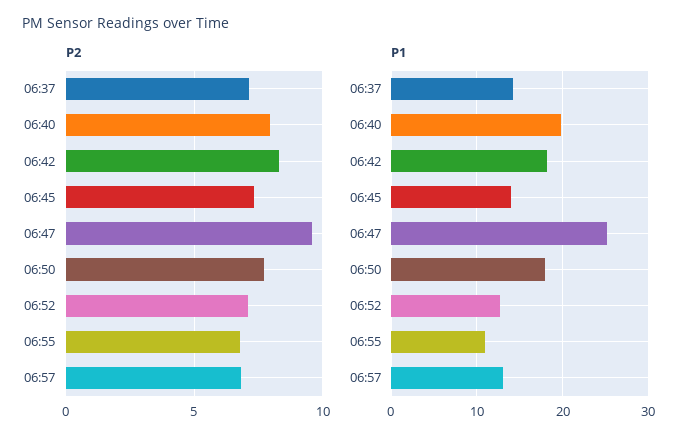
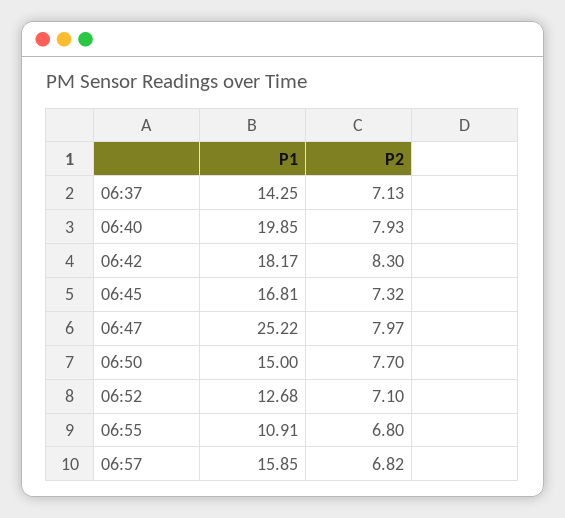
  {
    "P2": {
      "06:37": 7.13,
      "06:40": 7.93,
      "06:42": 8.3,
      "06:45": 7.32,
-     "06:47": 9.5,
+     "06:47": 7.97,
      "06:50": 7.7,
      "06:52": 7.1,
      "06:55": 6.8,
      "06:57": 6.82
    },
    "P1": {
      "06:37": 14.25,
      "06:40": 19.85,
      "06:42": 18.17,
-     "06:45": 14,
+     "06:45": 16.81,
      "06:47": 25.22,
-     "06:50": 18,
+     "06:50": 15,
      "06:52": 12.68,
      "06:55": 10.91,
-     "06:57": 13
+     "06:57": 15.85
    }
  }

